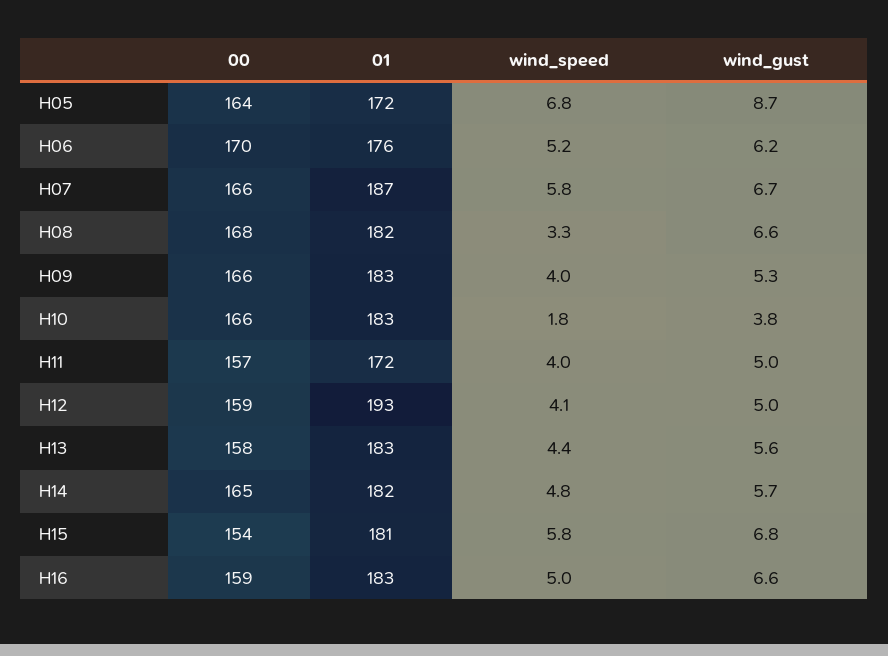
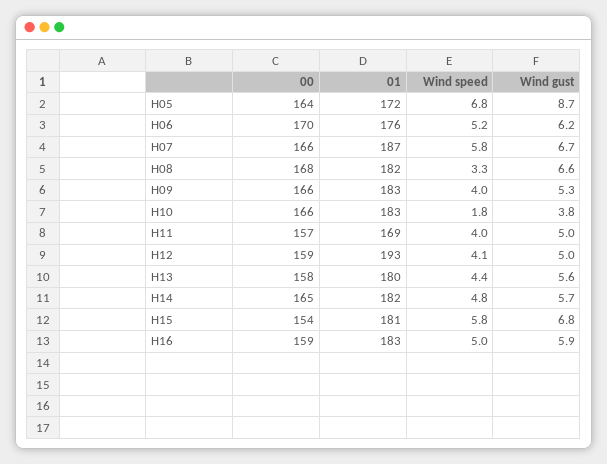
  {
    "00": {
      "H05": 164,
      "H06": 170,
      "H07": 166,
      "H08": 168,
      "H09": 166,
      "H10": 166,
      "H11": 157,
      "H12": 159,
      "H13": 158,
      "H14": 165,
      "H15": 154,
      "H16": 159
    },
    "01": {
      "H05": 172,
      "H06": 176,
      "H07": 187,
      "H08": 182,
      "H09": 183,
      "H10": 183,
-     "H11": 172,
+     "H11": 169,
      "H12": 193,
-     "H13": 183,
+     "H13": 180,
      "H14": 182,
      "H15": 181,
      "H16": 183
    },
    "wind_speed": {
      "H05": 6.8,
      "H06": 5.2,
      "H07": 5.8,
      "H08": 3.3,
      "H09": 4,
      "H10": 1.8,
      "H11": 4,
      "H12": 4.1,
      "H13": 4.4,
      "H14": 4.8,
      "H15": 5.8,
      "H16": 5
    },
    "wind_gust": {
      "H05": 8.7,
      "H06": 6.2,
      "H07": 6.7,
      "H08": 6.6,
      "H09": 5.3,
      "H10": 3.8,
      "H11": 5,
      "H12": 5,
      "H13": 5.6,
      "H14": 5.7,
      "H15": 6.8,
-     "H16": 6.6
+     "H16": 5.9
    }
  }

